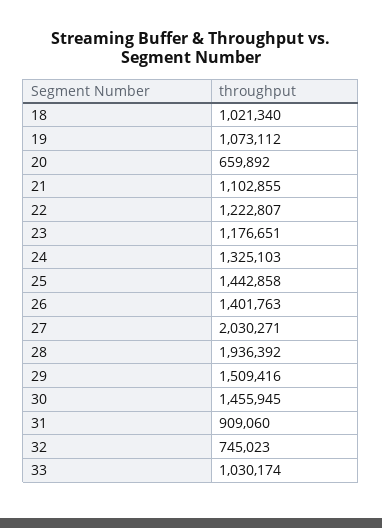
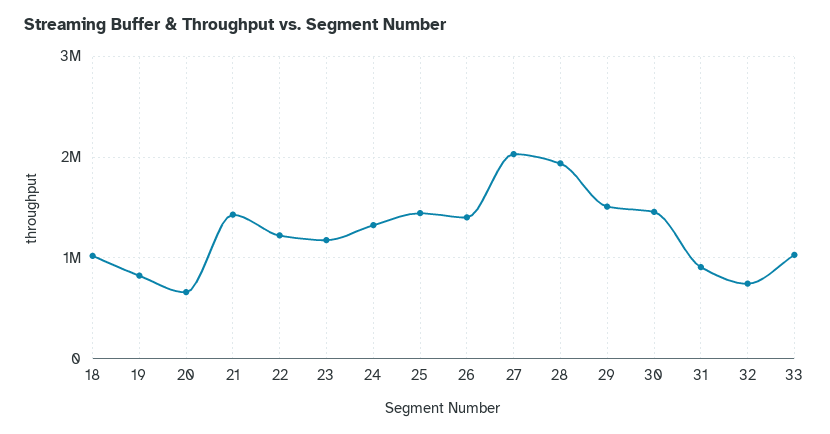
  {
    "18": 1021340,
-   "19": 1073112,
+   "19": 800000,
    "20": 659892,
-   "21": 1102855,
+   "21": 1400000,
    "22": 1222807,
    "23": 1176651,
    "24": 1325103,
    "25": 1442858,
    "26": 1401763,
    "27": 2030271,
    "28": 1936392,
    "29": 1509416,
    "30": 1455945,
    "31": 909060,
    "32": 745023,
    "33": 1030174
  }

